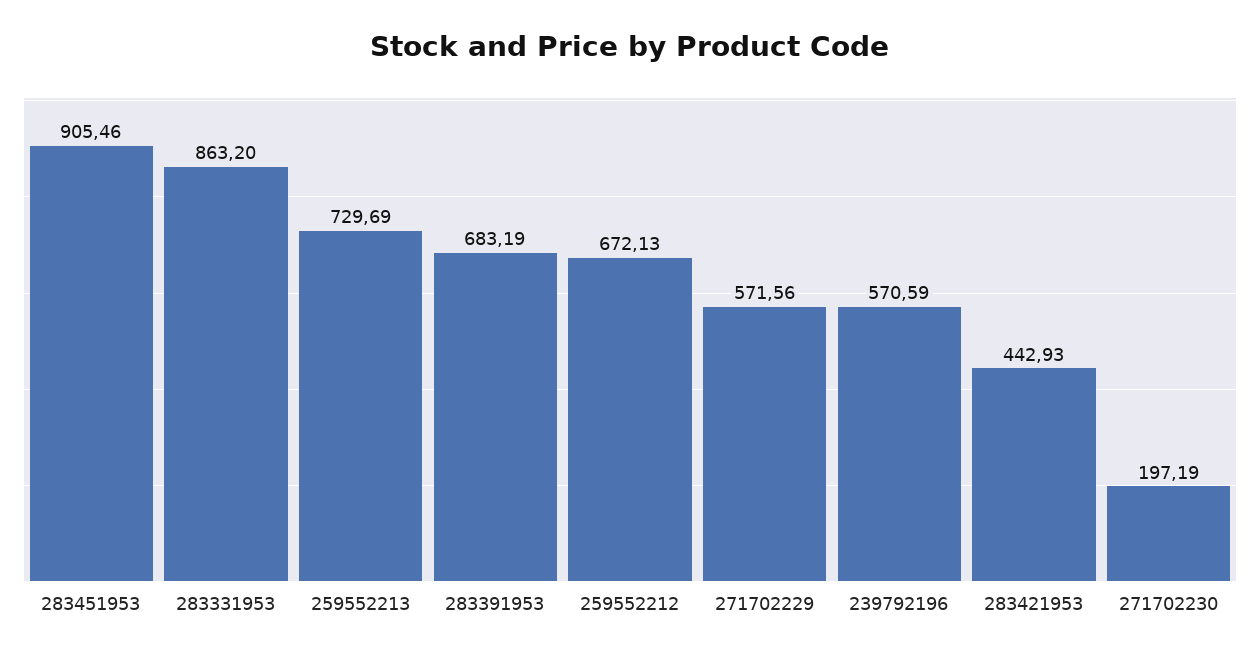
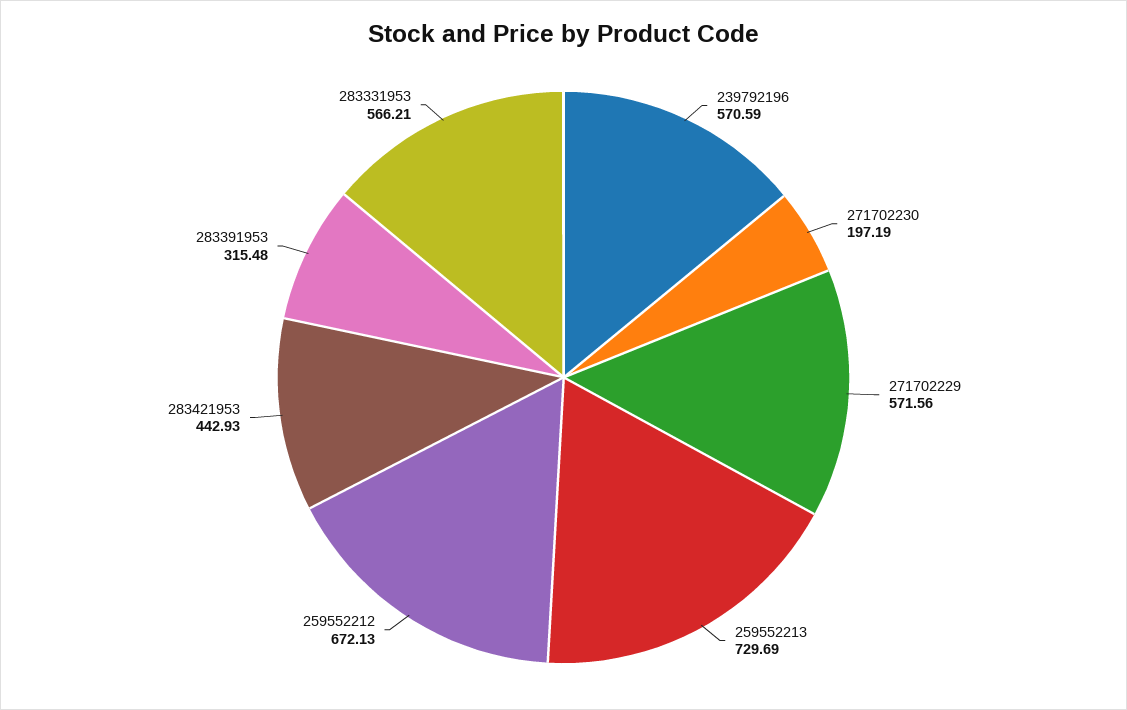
  {
-   "283451953": 905.46,
-   "283331953": 863.2,
+   "283331953": 566.21,
    "259552213": 729.69,
-   "283391953": 683.19,
+   "283391953": 315.48,
    "259552212": 672.13,
    "271702229": 571.56,
    "239792196": 570.59,
    "283421953": 442.93,
    "271702230": 197.19
  }

